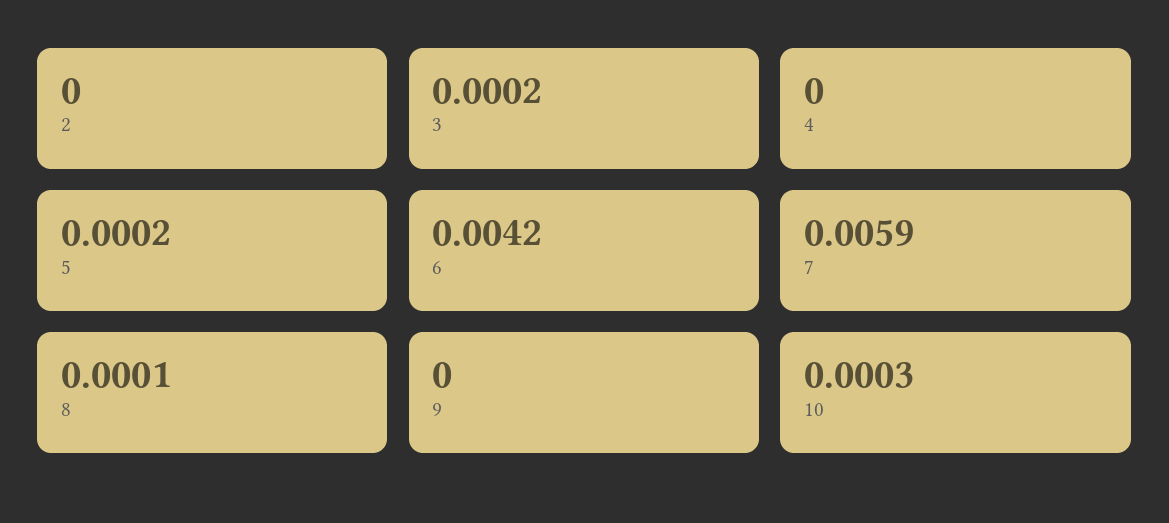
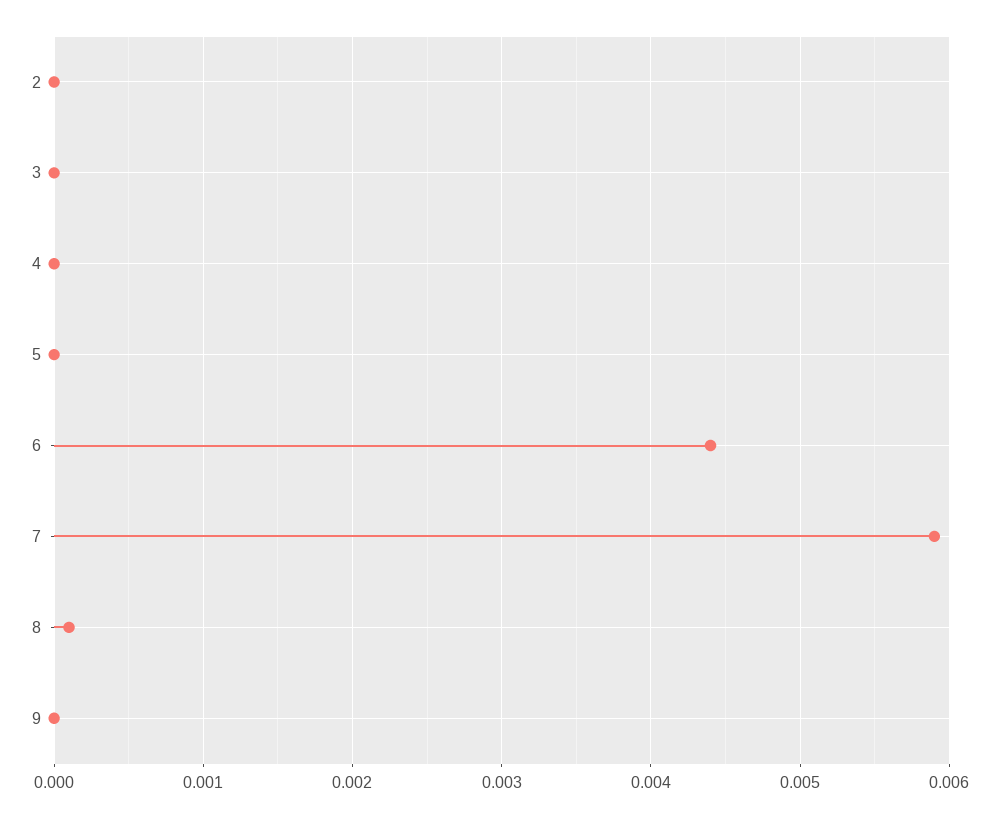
  {
    "2": 0,
-   "3": 0.0002,
+   "3": 0,
    "4": 0,
-   "5": 0.0002,
+   "5": 0,
-   "6": 0.0042,
+   "6": 0.0044,
    "7": 0.0059,
    "8": 0.0001,
-   "9": 0,
+   "9": 0
-   "10": 0.0003
  }

